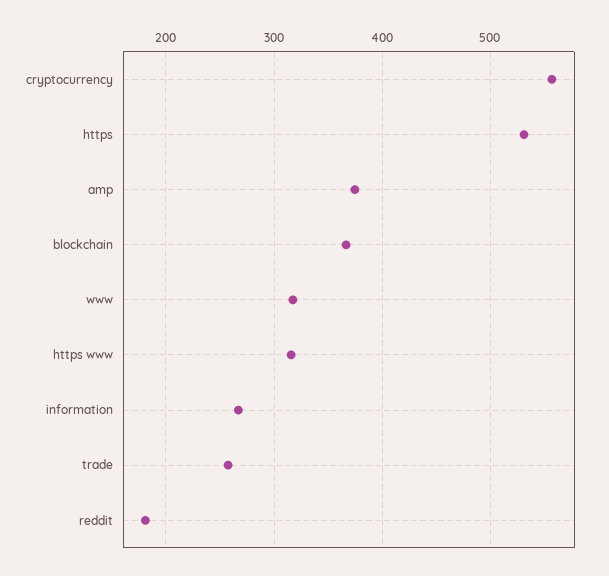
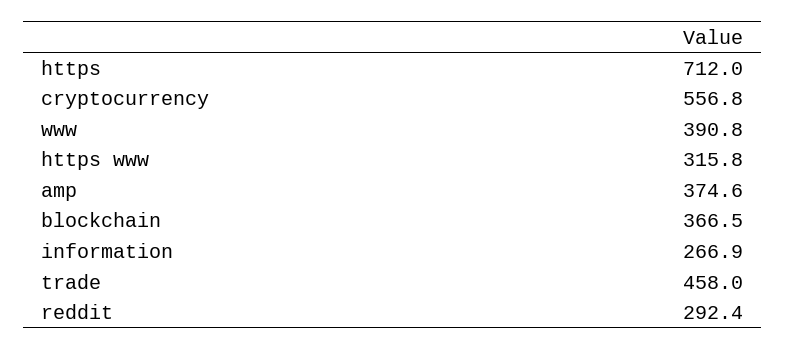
  {
    "cryptocurrency": 556.8,
-   "https": 530,
+   "https": 712,
    "amp": 374.6,
    "blockchain": 366.5,
-   "www": 320,
+   "www": 390.8,
    "https www": 315.8,
    "information": 266.9,
-   "trade": 260,
+   "trade": 458,
-   "reddit": 180
+   "reddit": 292.4
  }

